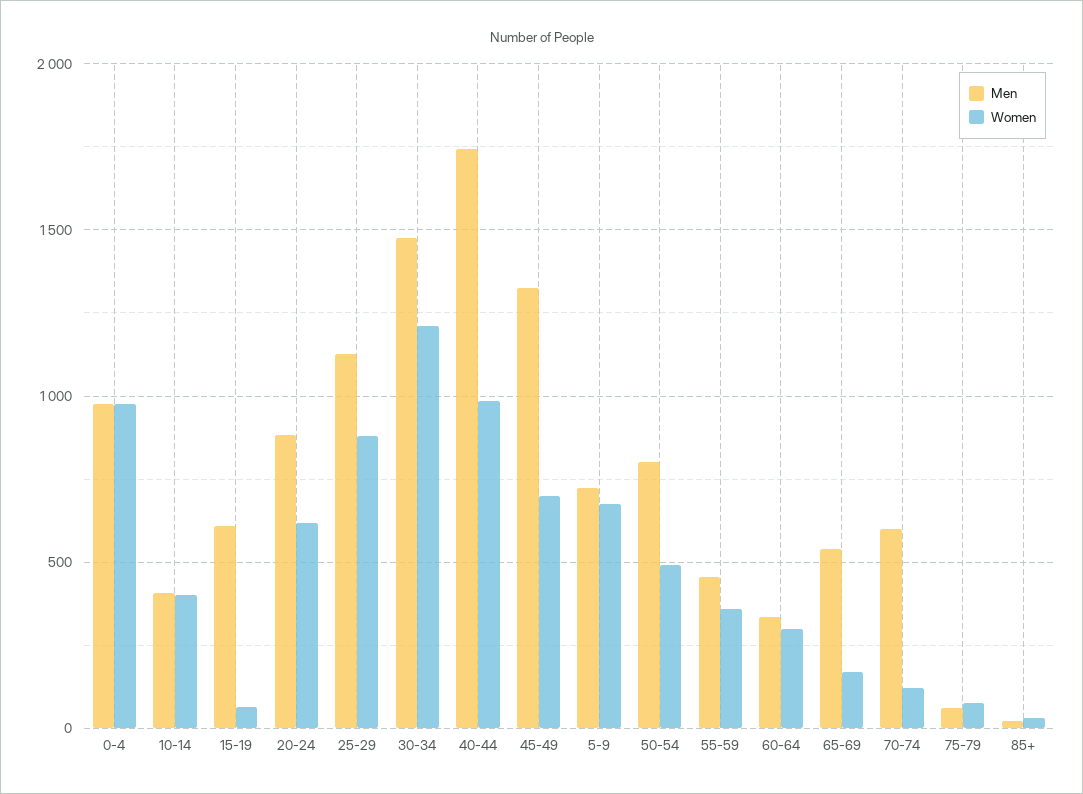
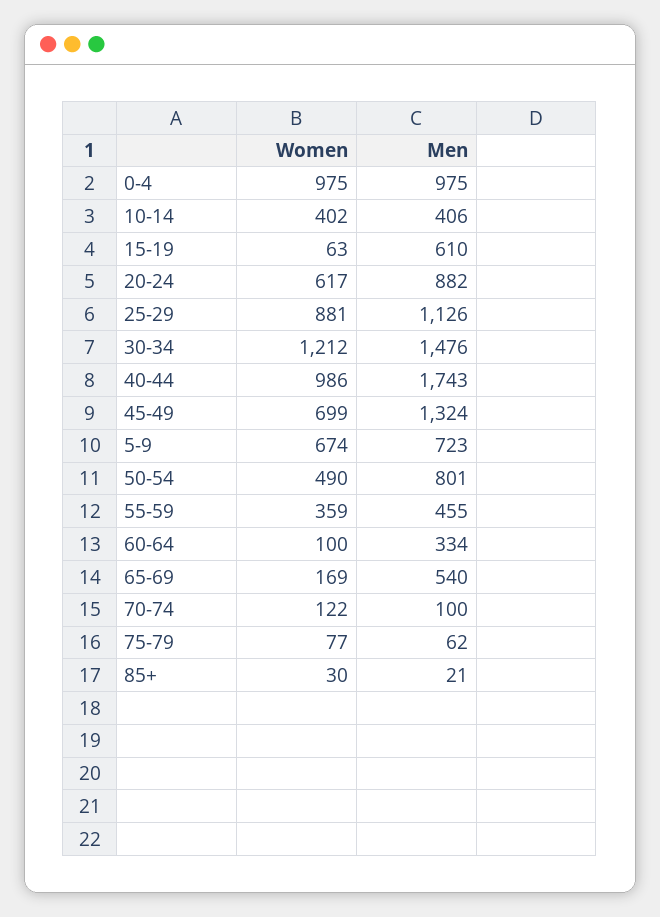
  {
    "Men": {
      "0-4": 975,
      "10-14": 406,
      "15-19": 610,
      "20-24": 882,
      "25-29": 1126,
      "30-34": 1476,
      "40-44": 1743,
      "45-49": 1324,
      "5-9": 723,
      "50-54": 801,
      "55-59": 455,
      "60-64": 334,
      "65-69": 540,
-     "70-74": 600,
+     "70-74": 100,
      "75-79": 62,
      "85+": 21
    },
    "Women": {
      "0-4": 975,
      "10-14": 402,
      "15-19": 63,
      "20-24": 617,
      "25-29": 881,
      "30-34": 1212,
      "40-44": 986,
      "45-49": 699,
      "5-9": 674,
      "50-54": 490,
      "55-59": 359,
-     "60-64": 300,
+     "60-64": 100,
      "65-69": 169,
      "70-74": 122,
      "75-79": 77,
      "85+": 30
    }
  }

